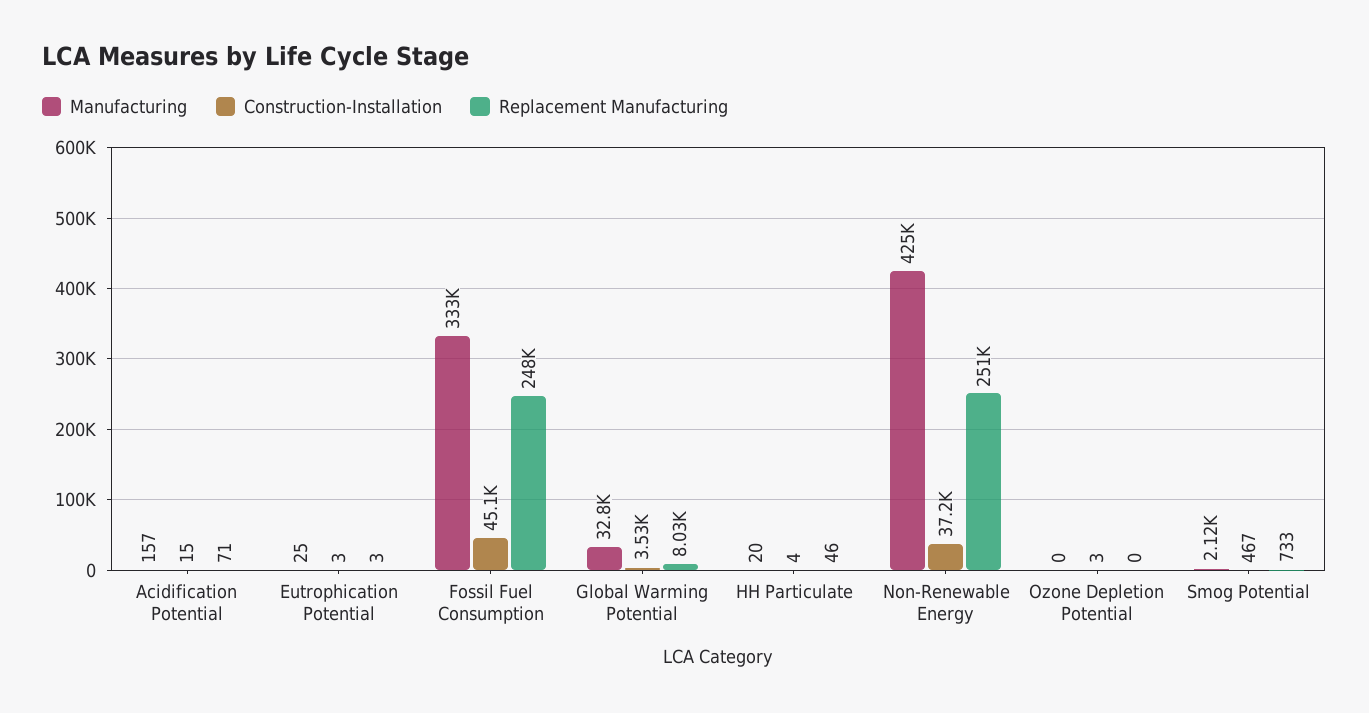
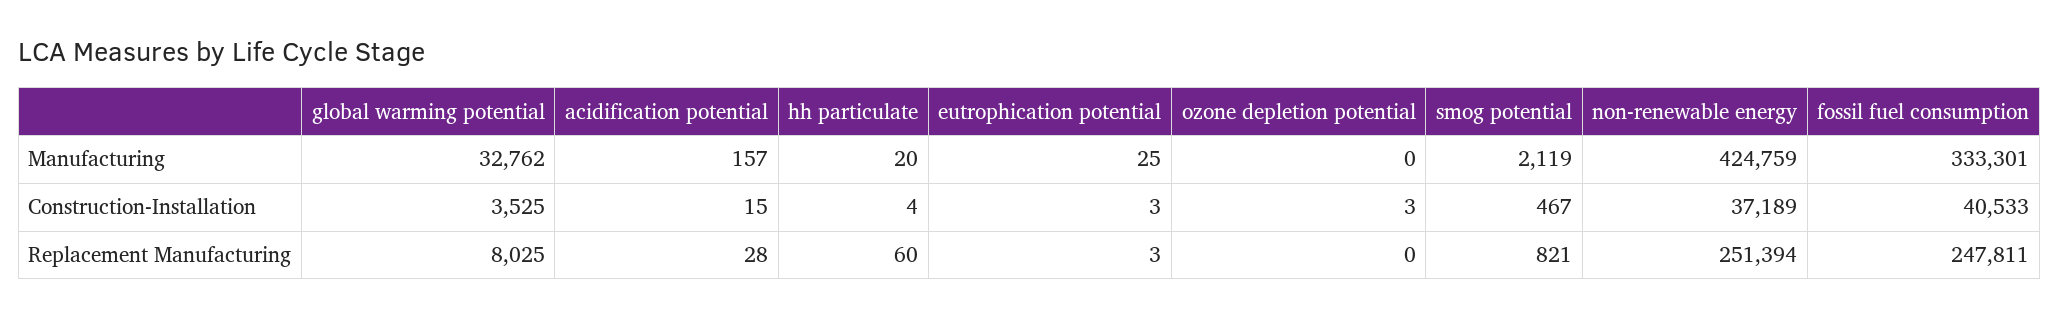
  {
    "Manufacturing": {
      "Acidification Potential": 157,
      "Eutrophication Potential": 25,
      "Fossil Fuel Consumption": 333301,
      "Global Warming Potential": 32762,
      "HH Particulate": 20,
      "Non-Renewable Energy": 424759,
      "Ozone Depletion Potential": 0,
      "Smog Potential": 2119
    },
    "Construction-Installation": {
      "Acidification Potential": 15,
      "Eutrophication Potential": 3,
-     "Fossil Fuel Consumption": 45100,
+     "Fossil Fuel Consumption": 40533,
      "Global Warming Potential": 3525,
      "HH Particulate": 4,
      "Non-Renewable Energy": 37189,
      "Ozone Depletion Potential": 3,
      "Smog Potential": 467
    },
    "Replacement Manufacturing": {
-     "Acidification Potential": 71,
+     "Acidification Potential": 28,
      "Eutrophication Potential": 3,
      "Fossil Fuel Consumption": 247811,
      "Global Warming Potential": 8025,
-     "HH Particulate": 46,
+     "HH Particulate": 60,
      "Non-Renewable Energy": 251394,
      "Ozone Depletion Potential": 0,
-     "Smog Potential": 733
+     "Smog Potential": 821
    }
  }

